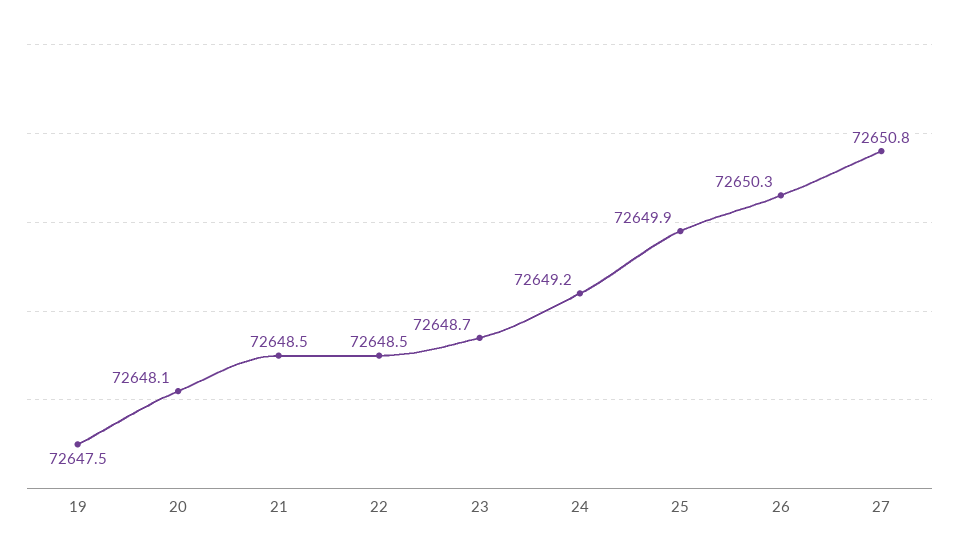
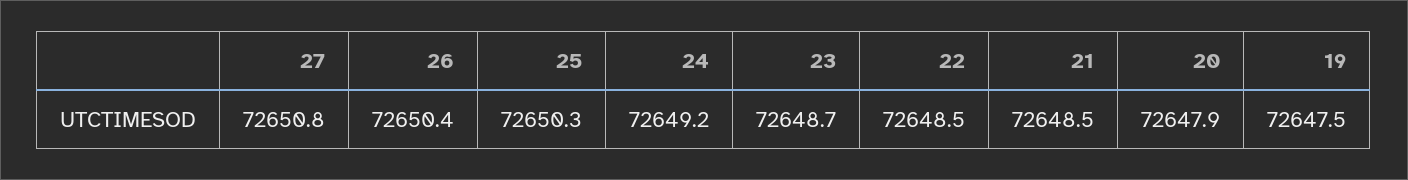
  {
    "19": 72647.5,
-   "20": 72648.1,
+   "20": 72647.9,
    "21": 72648.5,
    "22": 72648.5,
    "23": 72648.7,
    "24": 72649.2,
-   "25": 72649.9,
+   "25": 72650.3,
-   "26": 72650.3,
+   "26": 72650.4,
    "27": 72650.8
  }

